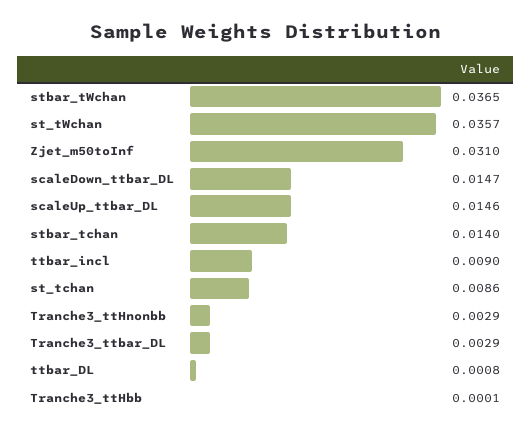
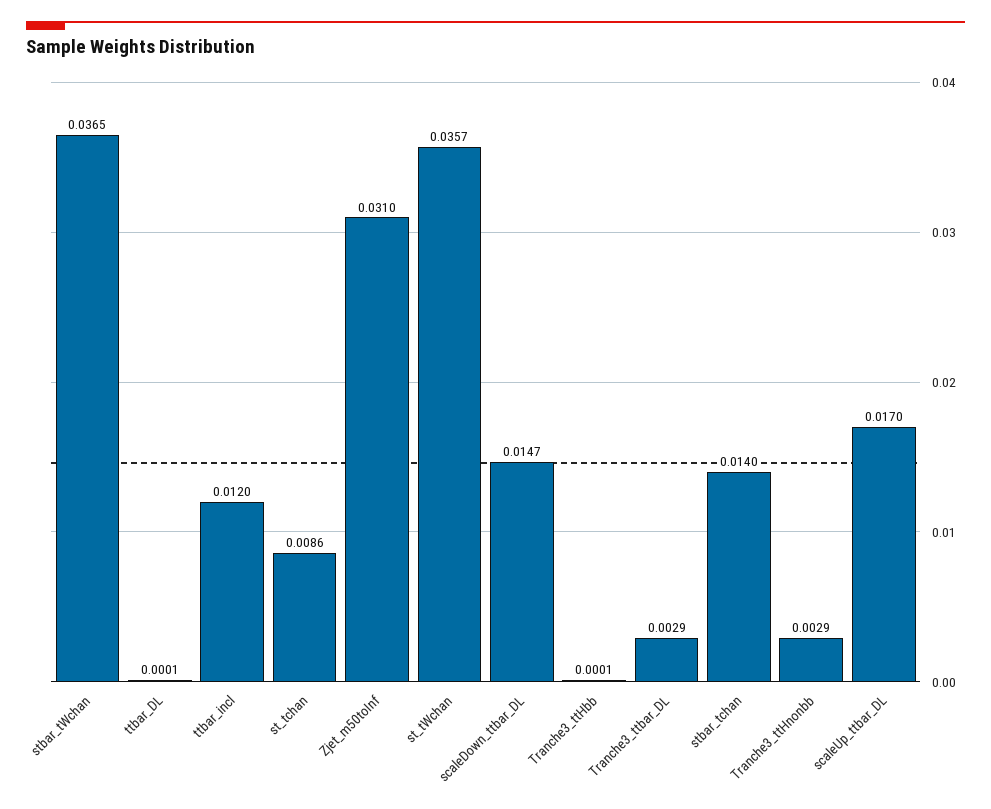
  {
    "stbar_tWchan": 0.0365,
    "st_tWchan": 0.0357,
    "Zjet_m50toInf": 0.031,
    "scaleDown_ttbar_DL": 0.0147,
-   "scaleUp_ttbar_DL": 0.0146,
+   "scaleUp_ttbar_DL": 0.017,
    "stbar_tchan": 0.014,
-   "ttbar_incl": 0.009,
+   "ttbar_incl": 0.012,
    "st_tchan": 0.0086,
    "Tranche3_ttHnonbb": 0.0029,
    "Tranche3_ttbar_DL": 0.0029,
-   "ttbar_DL": 0.0008,
+   "ttbar_DL": 0.0001,
    "Tranche3_ttHbb": 0.0001
  }

